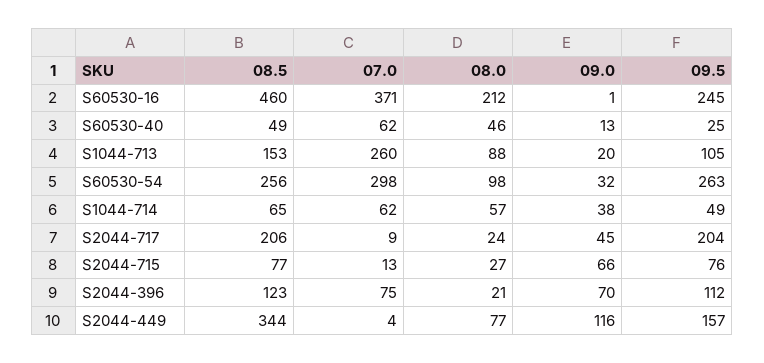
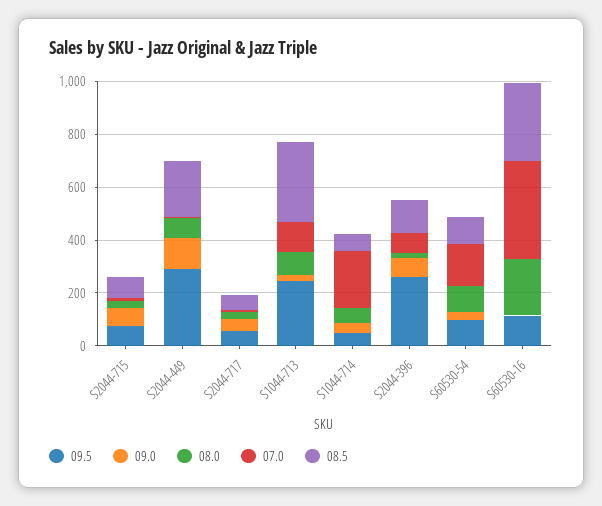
  {
    "08.5": {
-     "S60530-16": 460,
+     "S60530-16": 300,
-     "S60530-40": 49,
-     "S1044-713": 153,
+     "S1044-713": 300,
-     "S60530-54": 256,
+     "S60530-54": 100,
      "S1044-714": 65,
-     "S2044-717": 206,
+     "S2044-717": 50,
      "S2044-715": 77,
      "S2044-396": 123,
-     "S2044-449": 344
+     "S2044-449": 200
    },
    "07.0": {
      "S60530-16": 371,
-     "S60530-40": 62,
-     "S1044-713": 260,
+     "S1044-713": 100,
-     "S60530-54": 298,
+     "S60530-54": 150,
-     "S1044-714": 62,
+     "S1044-714": 200,
      "S2044-717": 9,
      "S2044-715": 13,
      "S2044-396": 75,
      "S2044-449": 4
    },
    "08.0": {
      "S60530-16": 212,
-     "S60530-40": 46,
      "S1044-713": 88,
      "S60530-54": 98,
      "S1044-714": 57,
      "S2044-717": 24,
      "S2044-715": 27,
      "S2044-396": 21,
      "S2044-449": 77
    },
    "09.0": {
      "S60530-16": 1,
-     "S60530-40": 13,
      "S1044-713": 20,
      "S60530-54": 32,
      "S1044-714": 38,
      "S2044-717": 45,
      "S2044-715": 66,
      "S2044-396": 70,
      "S2044-449": 116
    },
    "09.5": {
-     "S60530-16": 245,
+     "S60530-16": 100,
-     "S60530-40": 25,
-     "S1044-713": 105,
+     "S1044-713": 250,
-     "S60530-54": 263,
+     "S60530-54": 100,
      "S1044-714": 49,
-     "S2044-717": 204,
+     "S2044-717": 50,
      "S2044-715": 76,
-     "S2044-396": 112,
+     "S2044-396": 250,
-     "S2044-449": 157
+     "S2044-449": 300
    }
  }

